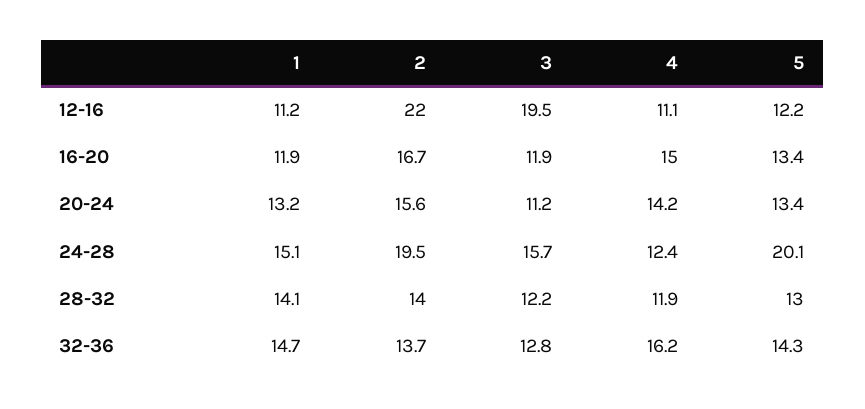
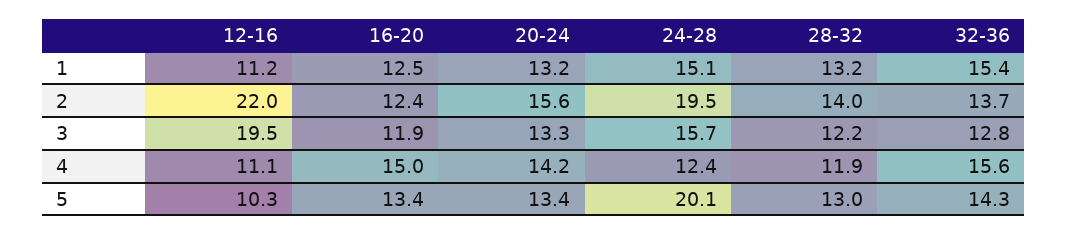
  {
    "1": {
      "12-16": 11.2,
-     "16-20": 11.9,
+     "16-20": 12.5,
      "20-24": 13.2,
      "24-28": 15.1,
-     "28-32": 14.1,
+     "28-32": 13.2,
-     "32-36": 14.7
+     "32-36": 15.4
    },
    "2": {
      "12-16": 22,
-     "16-20": 16.7,
+     "16-20": 12.4,
      "20-24": 15.6,
      "24-28": 19.5,
      "28-32": 14,
      "32-36": 13.7
    },
    "3": {
      "12-16": 19.5,
      "16-20": 11.9,
-     "20-24": 11.2,
+     "20-24": 13.3,
      "24-28": 15.7,
      "28-32": 12.2,
      "32-36": 12.8
    },
    "4": {
      "12-16": 11.1,
      "16-20": 15,
      "20-24": 14.2,
      "24-28": 12.4,
      "28-32": 11.9,
-     "32-36": 16.2
+     "32-36": 15.6
    },
    "5": {
-     "12-16": 12.2,
+     "12-16": 10.3,
      "16-20": 13.4,
      "20-24": 13.4,
      "24-28": 20.1,
      "28-32": 13,
      "32-36": 14.3
    }
  }

